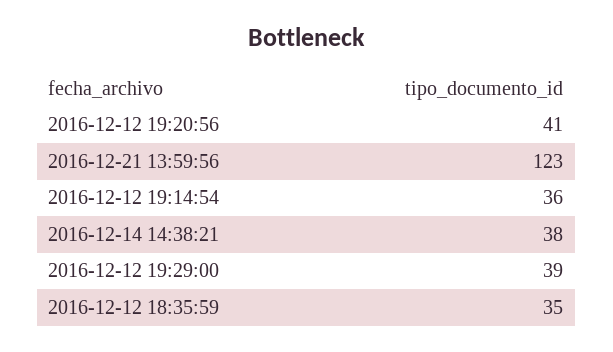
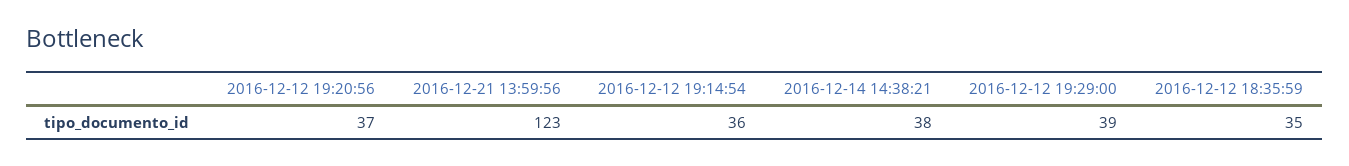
  {
-   "2016-12-12 19:20:56": 41,
+   "2016-12-12 19:20:56": 37,
    "2016-12-21 13:59:56": 123,
    "2016-12-12 19:14:54": 36,
    "2016-12-14 14:38:21": 38,
    "2016-12-12 19:29:00": 39,
    "2016-12-12 18:35:59": 35
  }

